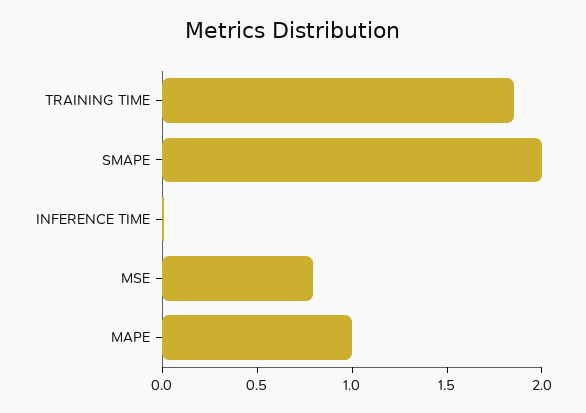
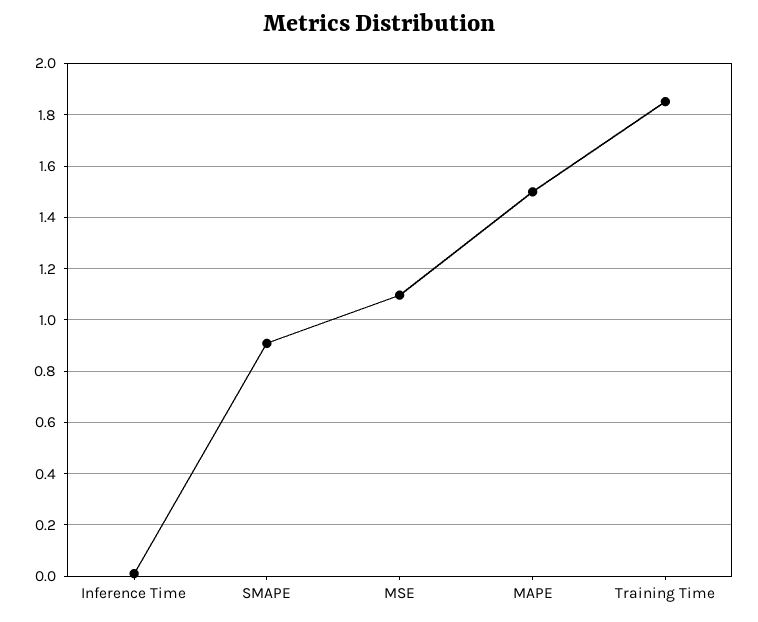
  {
    "TRAINING TIME": 1.85,
-   "SMAPE": 2,
+   "SMAPE": 0.9,
    "INFERENCE TIME": 0,
-   "MSE": 0.8,
+   "MSE": 1.1,
-   "MAPE": 1
+   "MAPE": 1.5
  }

